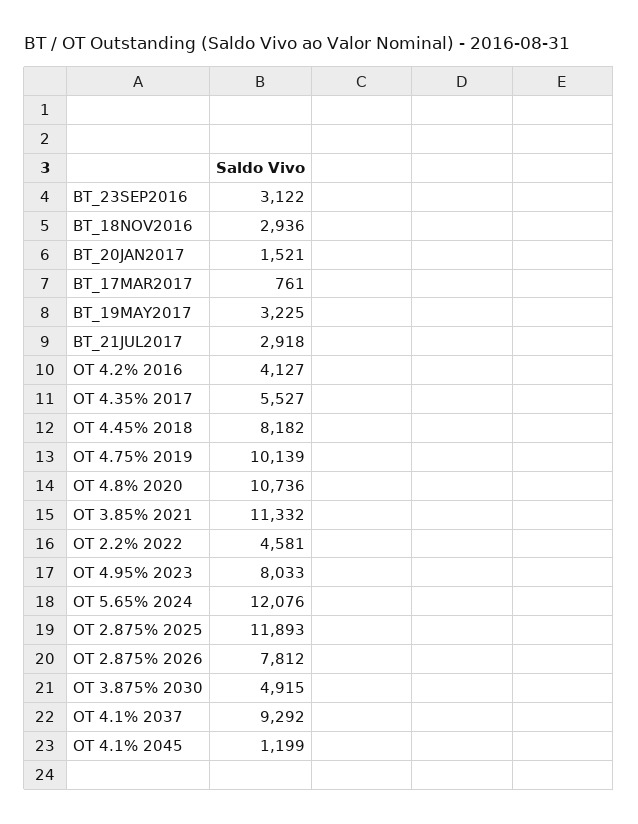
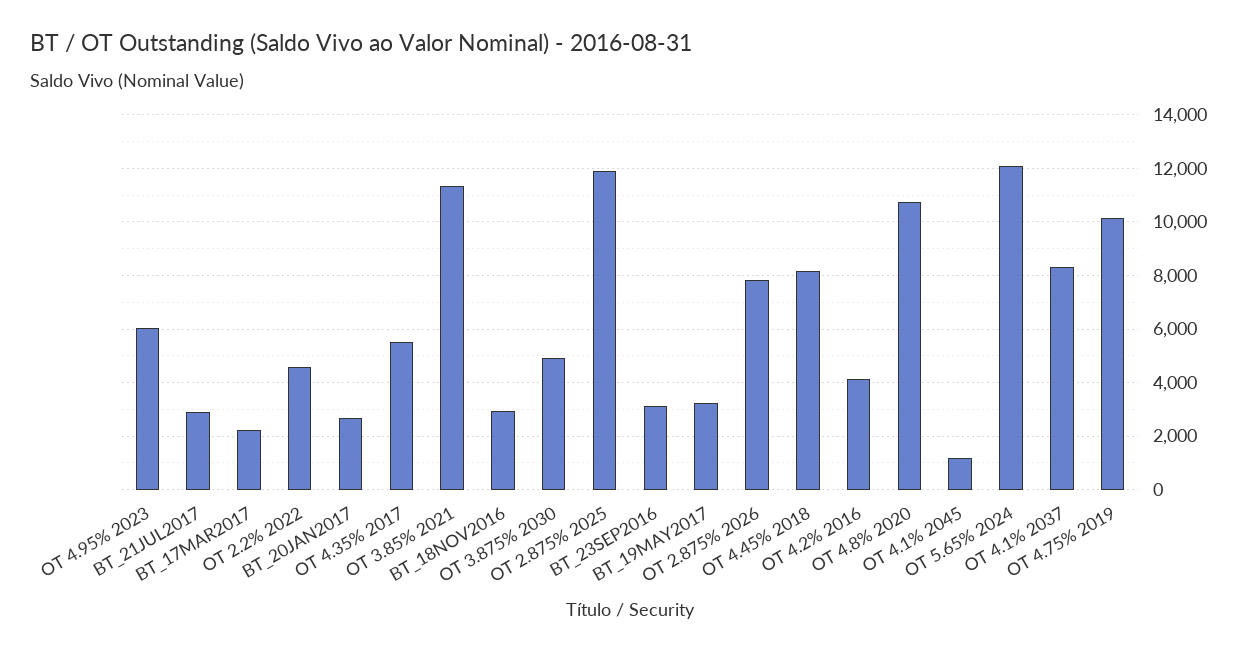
  {
    "BT_23SEP2016": 3122,
    "BT_18NOV2016": 2936,
-   "BT_20JAN2017": 1521,
+   "BT_20JAN2017": 2750,
-   "BT_17MAR2017": 761,
+   "BT_17MAR2017": 2250,
    "BT_19MAY2017": 3225,
    "BT_21JUL2017": 2918,
    "OT 4.2% 2016": 4127,
    "OT 4.35% 2017": 5527,
    "OT 4.45% 2018": 8182,
    "OT 4.75% 2019": 10139,
    "OT 4.8% 2020": 10736,
    "OT 3.85% 2021": 11332,
    "OT 2.2% 2022": 4581,
-   "OT 4.95% 2023": 8033,
+   "OT 4.95% 2023": 6000,
    "OT 5.65% 2024": 12076,
    "OT 2.875% 2025": 11893,
    "OT 2.875% 2026": 7812,
    "OT 3.875% 2030": 4915,
-   "OT 4.1% 2037": 9292,
+   "OT 4.1% 2037": 8250,
    "OT 4.1% 2045": 1199
  }

